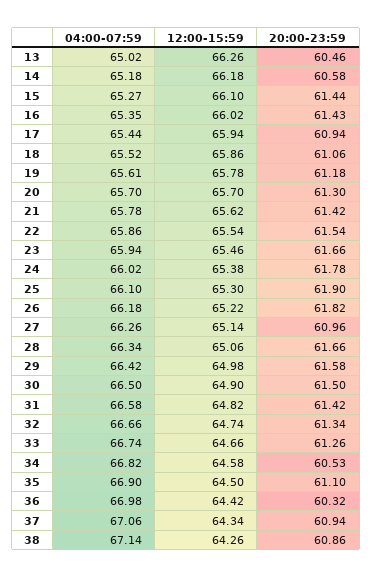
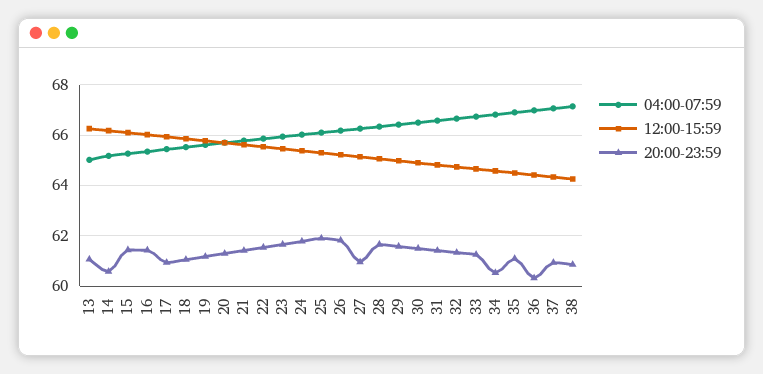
  {
    "04:00-07:59": {
      "13": 65.02,
      "14": 65.18,
      "15": 65.27,
      "16": 65.35,
      "17": 65.44,
      "18": 65.52,
      "19": 65.61,
      "20": 65.7,
      "21": 65.78,
      "22": 65.86,
      "23": 65.94,
      "24": 66.02,
      "25": 66.1,
      "26": 66.18,
      "27": 66.26,
      "28": 66.34,
      "29": 66.42,
      "30": 66.5,
      "31": 66.58,
      "32": 66.66,
      "33": 66.74,
      "34": 66.82,
      "35": 66.9,
      "36": 66.98,
      "37": 67.06,
      "38": 67.14
    },
    "12:00-15:59": {
      "13": 66.26,
      "14": 66.18,
      "15": 66.1,
      "16": 66.02,
      "17": 65.94,
      "18": 65.86,
      "19": 65.78,
      "20": 65.7,
      "21": 65.62,
      "22": 65.54,
      "23": 65.46,
      "24": 65.38,
      "25": 65.3,
      "26": 65.22,
      "27": 65.14,
      "28": 65.06,
      "29": 64.98,
      "30": 64.9,
      "31": 64.82,
      "32": 64.74,
      "33": 64.66,
      "34": 64.58,
      "35": 64.5,
      "36": 64.42,
      "37": 64.34,
      "38": 64.26
    },
    "20:00-23:59": {
-     "13": 60.46,
+     "13": 61,
      "14": 60.58,
      "15": 61.44,
      "16": 61.43,
      "17": 60.94,
      "18": 61.06,
      "19": 61.18,
      "20": 61.3,
      "21": 61.42,
      "22": 61.54,
      "23": 61.66,
      "24": 61.78,
      "25": 61.9,
      "26": 61.82,
      "27": 60.96,
      "28": 61.66,
      "29": 61.58,
      "30": 61.5,
      "31": 61.42,
      "32": 61.34,
      "33": 61.26,
      "34": 60.53,
      "35": 61.1,
      "36": 60.32,
      "37": 60.94,
      "38": 60.86
    }
  }

